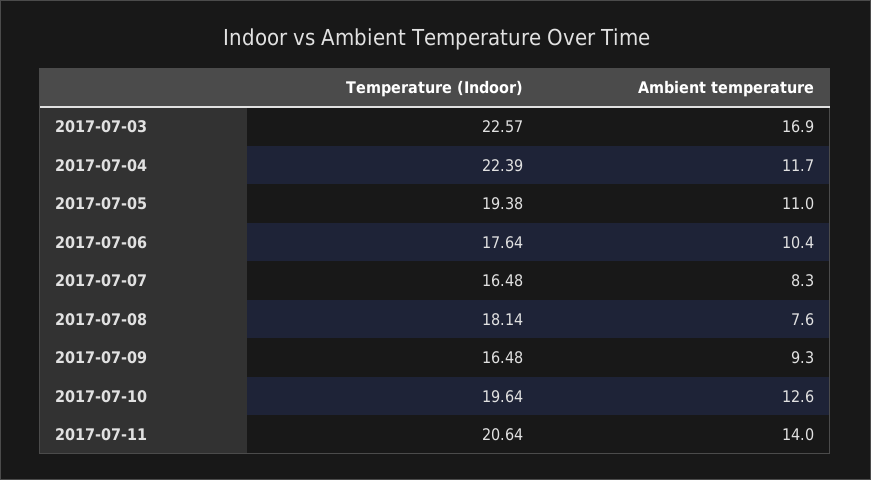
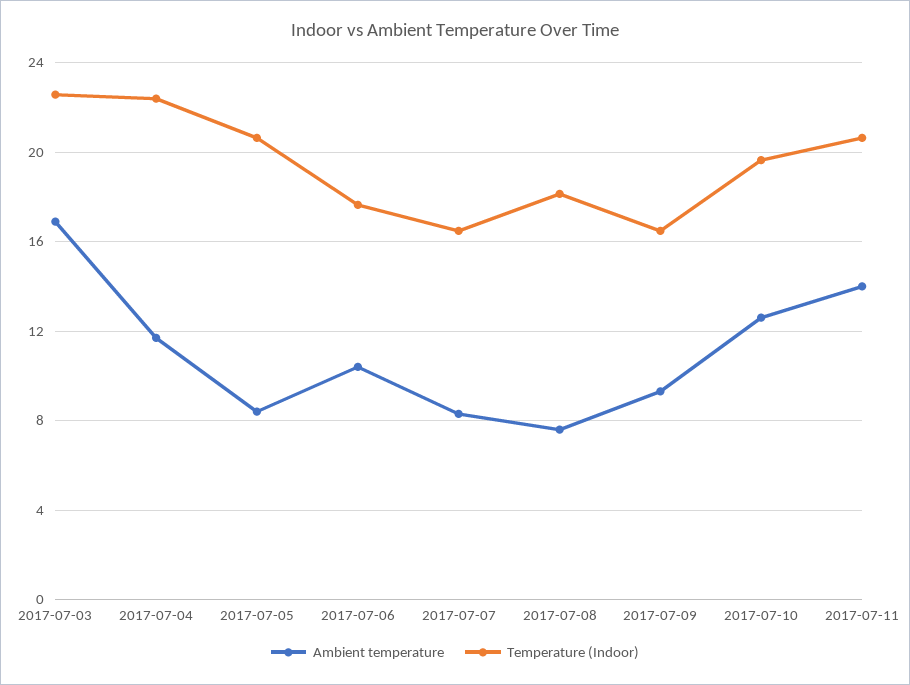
  {
    "Temperature (Indoor)": {
      "2017-07-03": 22.57,
      "2017-07-04": 22.39,
-     "2017-07-05": 19.38,
+     "2017-07-05": 20.5,
      "2017-07-06": 17.64,
      "2017-07-07": 16.48,
      "2017-07-08": 18.14,
      "2017-07-09": 16.48,
      "2017-07-10": 19.64,
      "2017-07-11": 20.64
    },
    "Ambient temperature": {
      "2017-07-03": 16.9,
      "2017-07-04": 11.7,
-     "2017-07-05": 11,
+     "2017-07-05": 8.5,
      "2017-07-06": 10.4,
      "2017-07-07": 8.3,
      "2017-07-08": 7.6,
      "2017-07-09": 9.3,
      "2017-07-10": 12.6,
      "2017-07-11": 14
    }
  }

